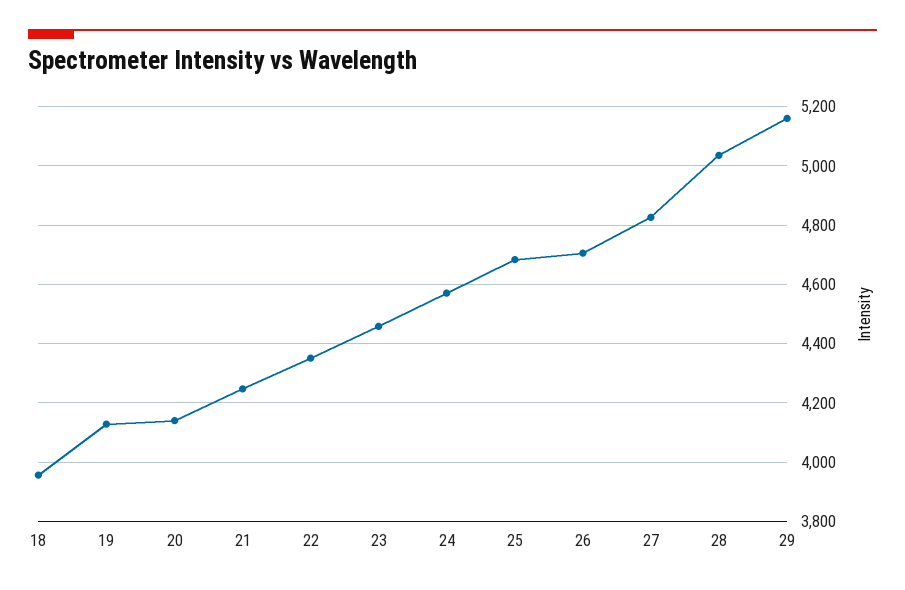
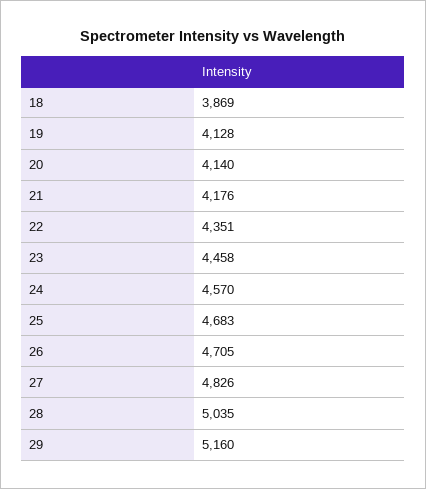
  {
-   "18": 3950,
+   "18": 3869,
    "19": 4128,
    "20": 4140,
-   "21": 4250,
+   "21": 4176,
    "22": 4351,
    "23": 4458,
    "24": 4570,
    "25": 4683,
    "26": 4705,
    "27": 4826,
    "28": 5035,
    "29": 5160
  }

